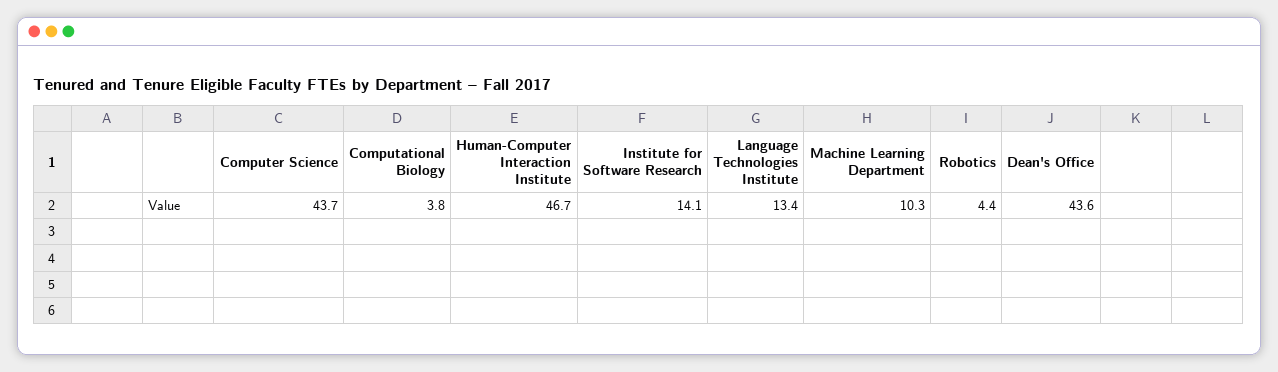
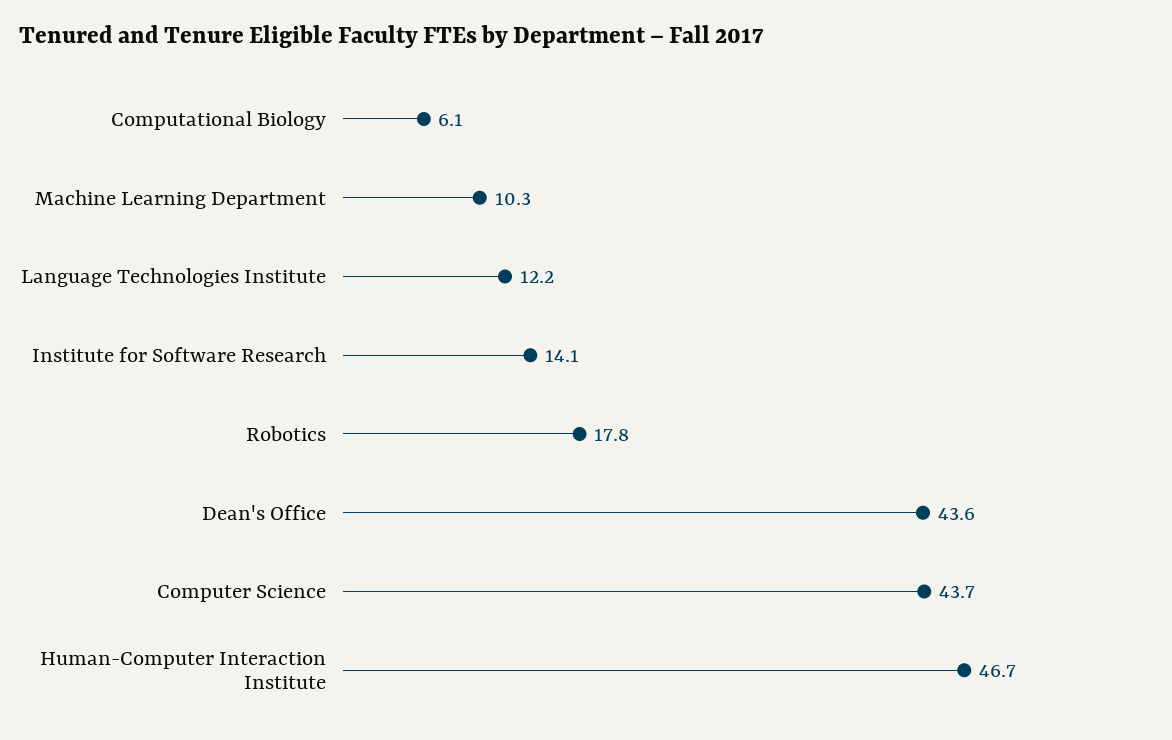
  {
    "Computer Science": 43.7,
-   "Computational Biology": 3.8,
+   "Computational Biology": 6.1,
    "Human-Computer Interaction Institute": 46.7,
    "Institute for Software Research": 14.1,
-   "Language Technologies Institute": 13.4,
+   "Language Technologies Institute": 12.2,
    "Machine Learning Department": 10.3,
-   "Robotics": 4.4,
+   "Robotics": 17.8,
    "Dean's Office": 43.6
  }

